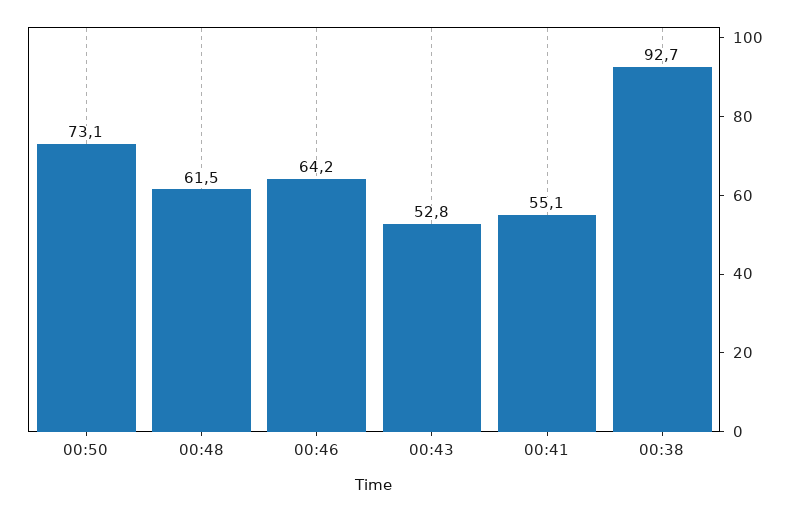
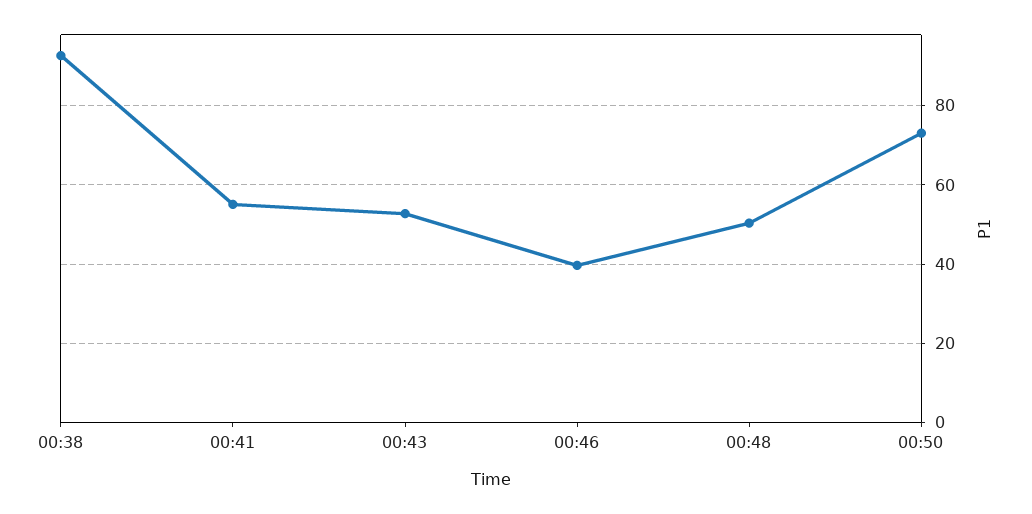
  {
    "00:50": 73.1,
-   "00:48": 61.5,
+   "00:48": 50,
-   "00:46": 64.2,
+   "00:46": 40,
    "00:43": 52.8,
    "00:41": 55.1,
    "00:38": 92.7
  }

